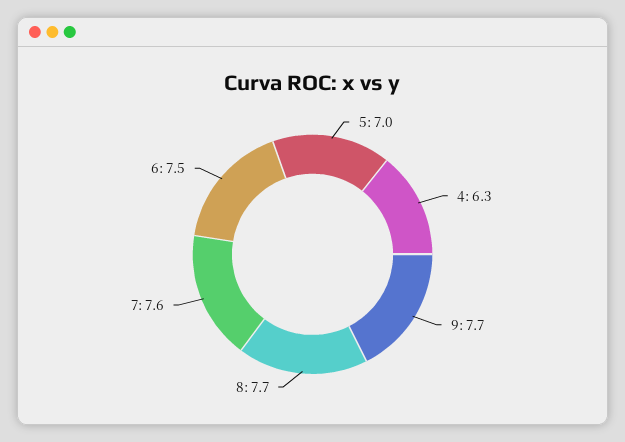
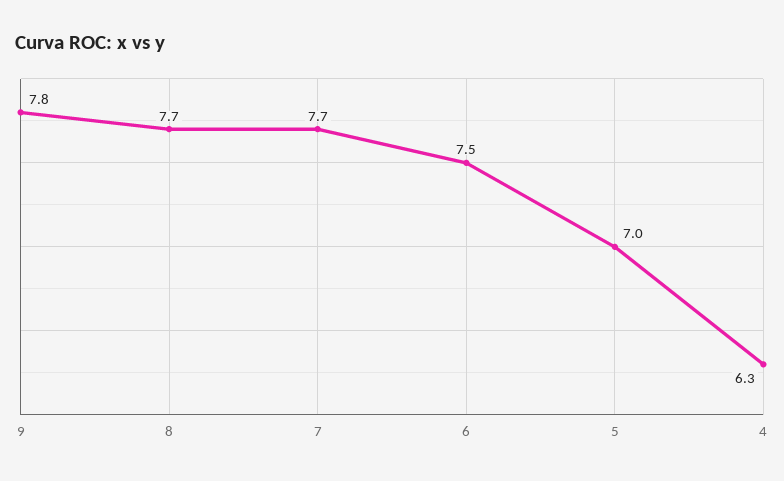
  {
    "5": 7,
    "4": 6.3,
-   "9": 7.7,
+   "9": 7.8,
    "8": 7.7,
-   "7": 7.6,
+   "7": 7.7,
    "6": 7.5
  }

